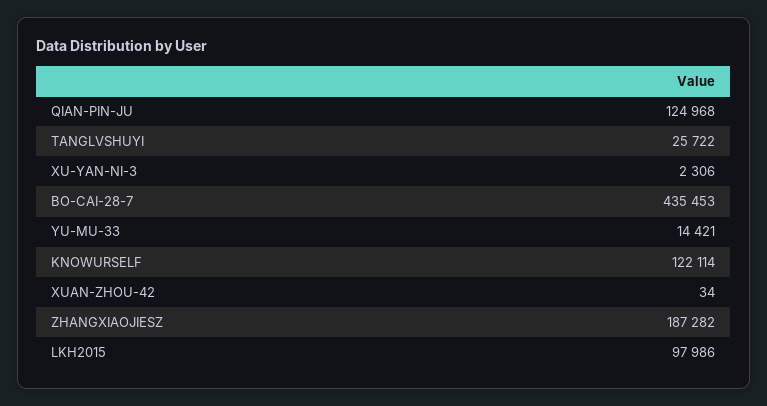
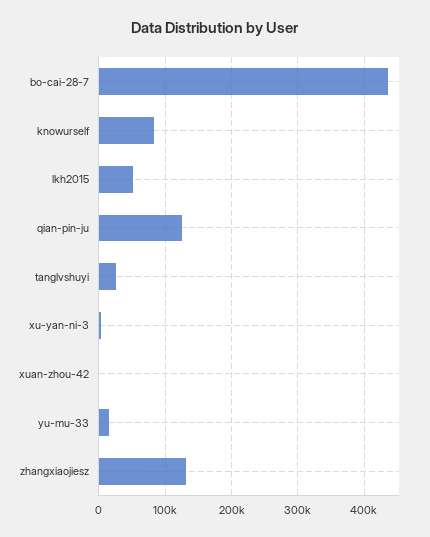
  {
    "QIAN-PIN-JU": 124968,
    "TANGLVSHUYI": 25722,
    "XU-YAN-NI-3": 2306,
    "BO-CAI-28-7": 435453,
    "YU-MU-33": 14421,
-   "KNOWURSELF": 122114,
+   "KNOWURSELF": 80000,
    "XUAN-ZHOU-42": 34,
-   "ZHANGXIAOJIESZ": 187282,
+   "ZHANGXIAOJIESZ": 130000,
-   "LKH2015": 97986
+   "LKH2015": 50000
  }

